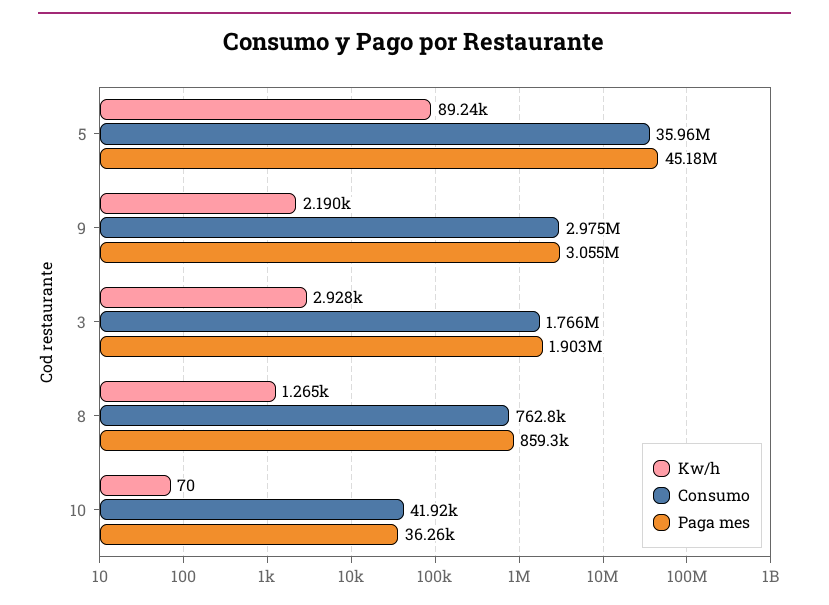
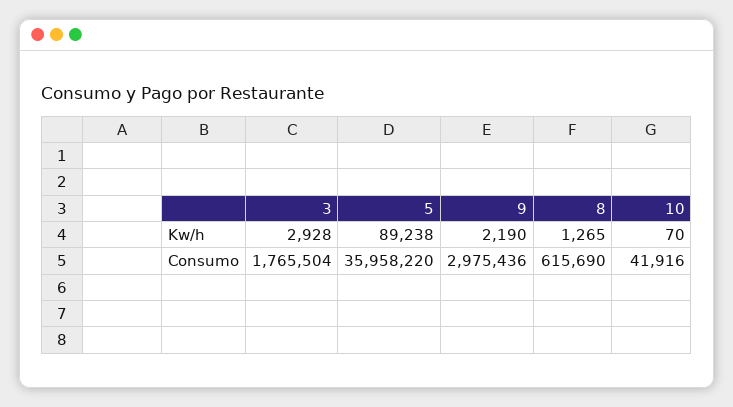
  {
    "Kw/h": {
      "5": 89238,
      "9": 2190,
      "3": 2928,
      "8": 1265,
      "10": 70
    },
    "Consumo": {
      "5": 35958220,
      "9": 2975436,
      "3": 1765504,
-     "8": 762800,
+     "8": 615690,
      "10": 41916
-   },
+   }
-   "Paga mes": {
-     "5": 45180000,
-     "9": 3055000,
-     "3": 1903000,
-     "8": 859300,
-     "10": 36260
-   }
  }

